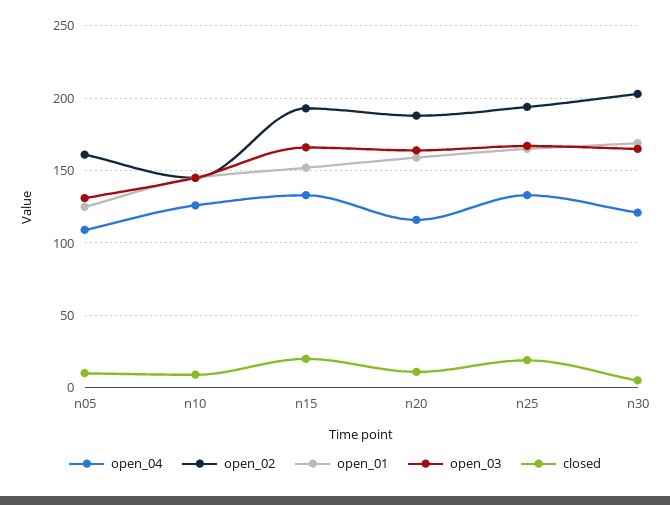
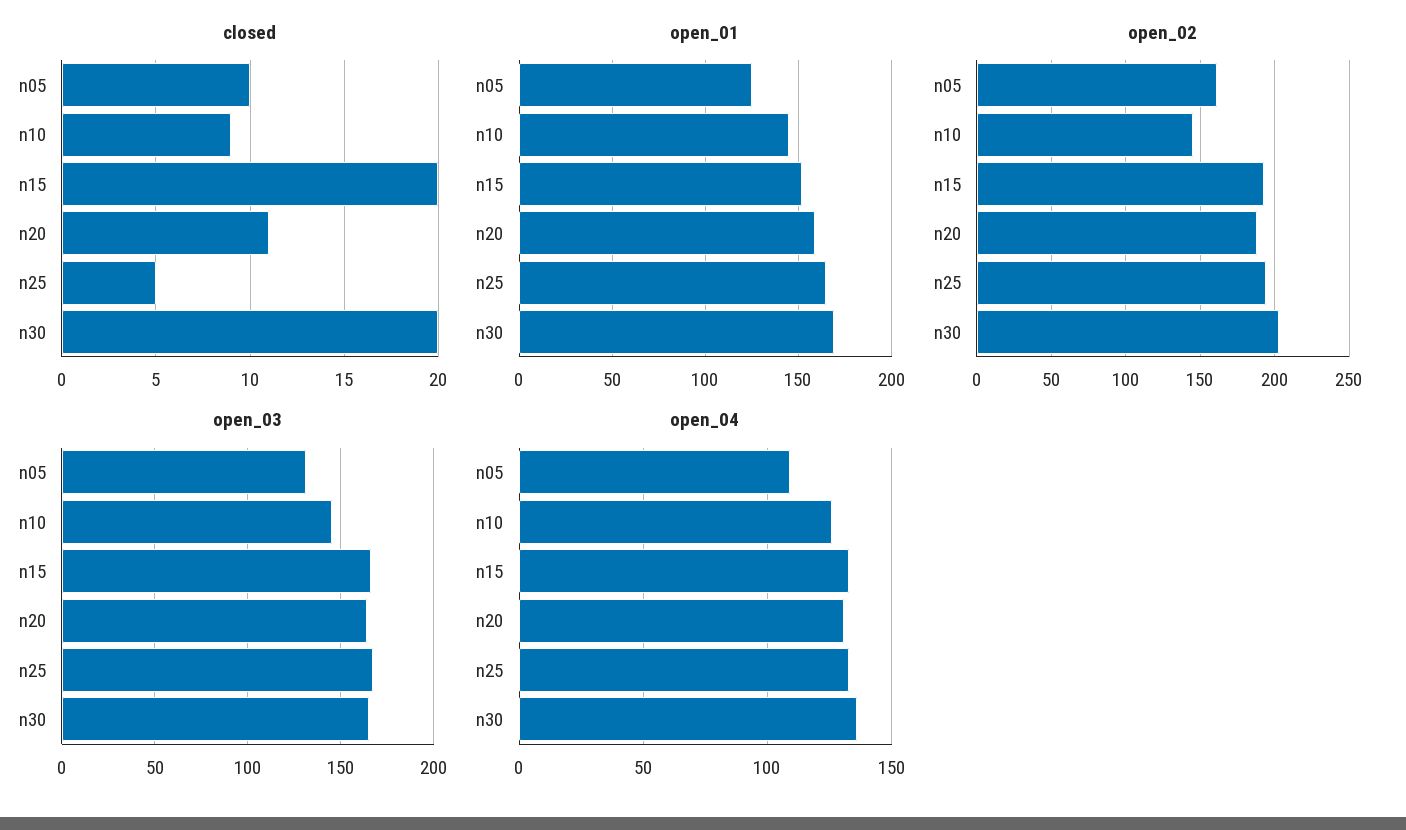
  {
    "open_04": {
      "n05": 110,
      "n10": 125,
      "n15": 135,
-     "n20": 115,
+     "n20": 130,
      "n25": 135,
-     "n30": 120
+     "n30": 135
    },
    "open_02": {
      "n05": 160,
      "n10": 145,
      "n15": 195,
      "n20": 190,
      "n25": 195,
      "n30": 205
    },
    "open_01": {
      "n05": 125,
      "n10": 145,
      "n15": 150,
      "n20": 160,
      "n25": 165,
      "n30": 170
    },
    "open_03": {
      "n05": 130,
      "n10": 145,
      "n15": 165,
      "n20": 165,
      "n25": 165,
      "n30": 165
    },
    "closed": {
      "n05": 10,
      "n10": 9,
      "n15": 20,
      "n20": 11,
-     "n25": 20,
+     "n25": 5,
-     "n30": 5
+     "n30": 20
    }
  }

